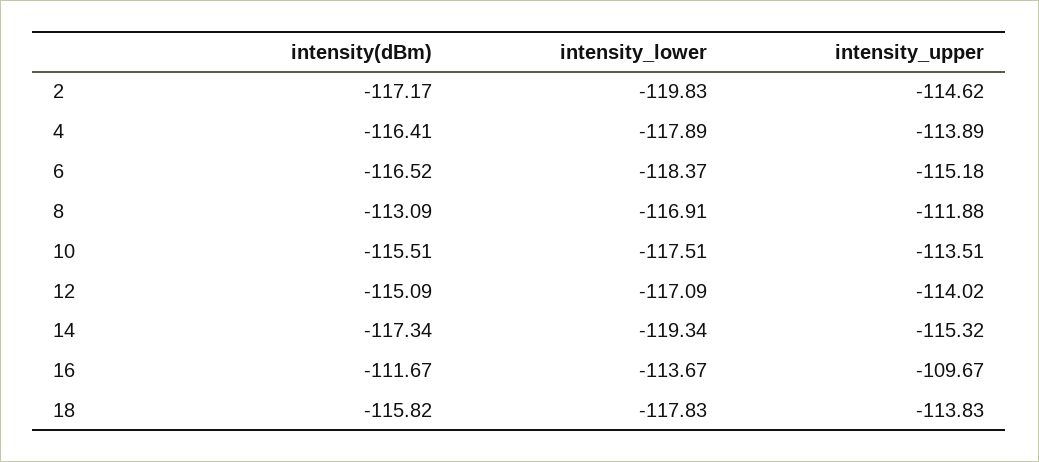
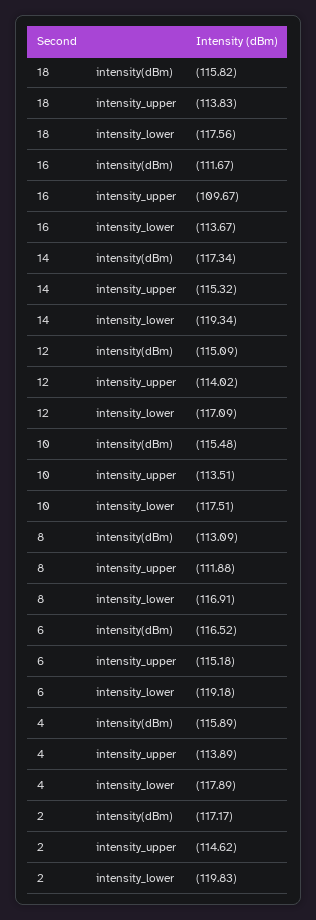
  {
    "intensity(dBm)": {
      "2": -117.17,
-     "4": -116.41,
+     "4": -115.89,
      "6": -116.52,
      "8": -113.09,
-     "10": -115.51,
+     "10": -115.48,
      "12": -115.09,
      "14": -117.34,
      "16": -111.67,
      "18": -115.82
    },
    "intensity_lower": {
      "2": -119.83,
      "4": -117.89,
-     "6": -118.37,
+     "6": -119.18,
      "8": -116.91,
      "10": -117.51,
      "12": -117.09,
      "14": -119.34,
      "16": -113.67,
-     "18": -117.83
+     "18": -117.56
    },
    "intensity_upper": {
      "2": -114.62,
      "4": -113.89,
      "6": -115.18,
      "8": -111.88,
      "10": -113.51,
      "12": -114.02,
      "14": -115.32,
      "16": -109.67,
      "18": -113.83
    }
  }

